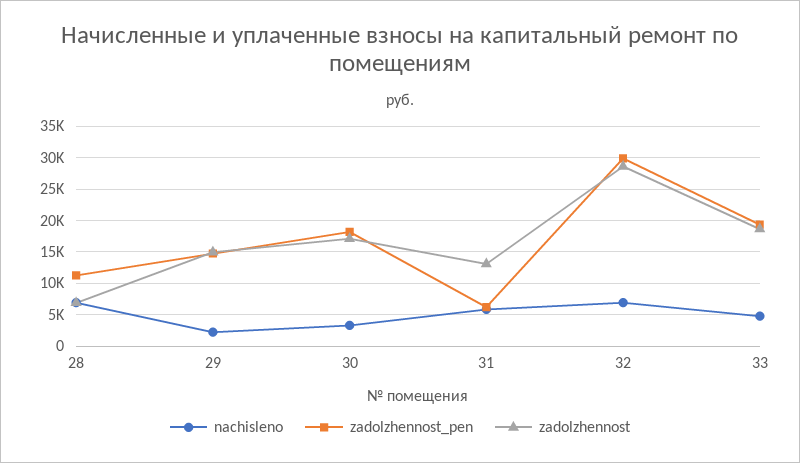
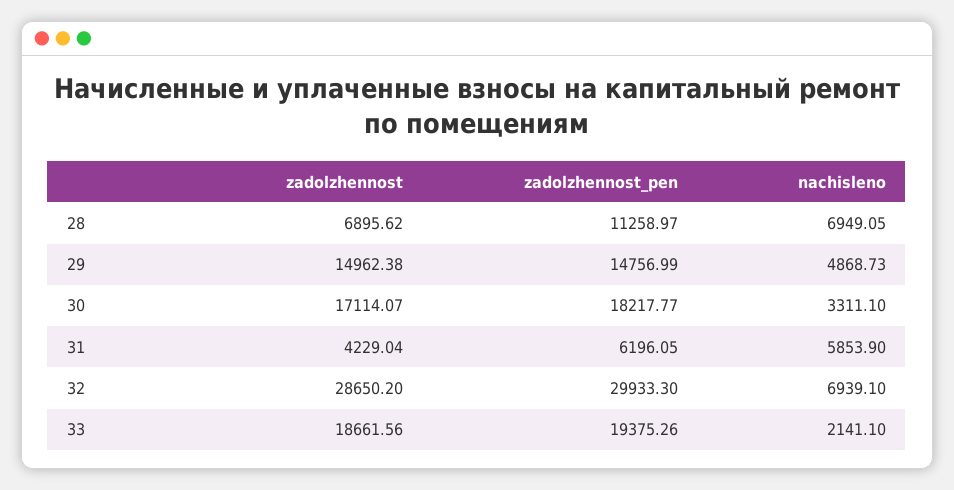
  {
    "nachisleno": {
      "28": 6949.05,
-     "29": 2000,
+     "29": 4868.73,
      "30": 3311.1,
      "31": 5853.9,
      "32": 6939.1,
-     "33": 5000
+     "33": 2141.1
    },
    "zadolzhennost_pen": {
      "28": 11258.97,
      "29": 14756.99,
      "30": 18217.77,
      "31": 6196.05,
      "32": 29933.3,
      "33": 19375.26
    },
    "zadolzhennost": {
      "28": 6895.62,
      "29": 14962.38,
      "30": 17114.07,
-     "31": 13000,
+     "31": 4229.04,
      "32": 28650.2,
      "33": 18661.56
    }
  }

